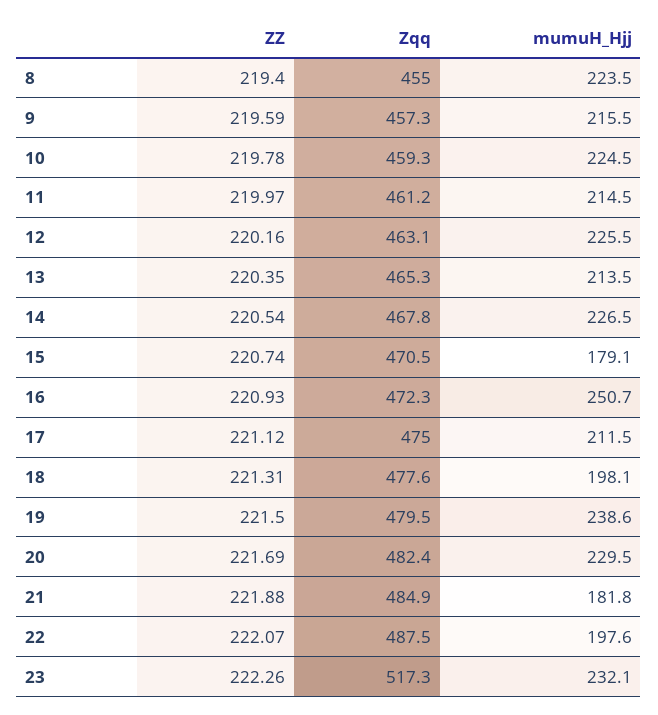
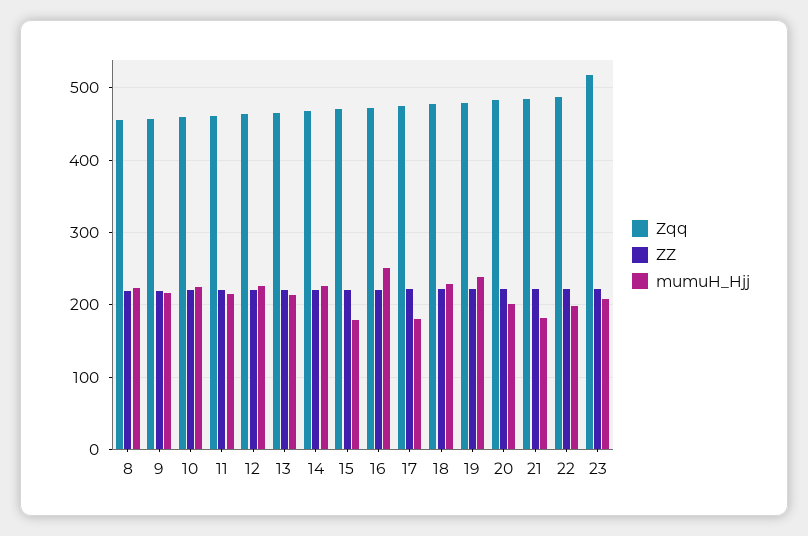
  {
    "ZZ": {
      "8": 219.4,
      "9": 219.59,
      "10": 219.78,
      "11": 219.97,
      "12": 220.16,
      "13": 220.35,
      "14": 220.54,
      "15": 220.74,
      "16": 220.93,
      "17": 221.12,
      "18": 221.31,
      "19": 221.5,
      "20": 221.69,
      "21": 221.88,
      "22": 222.07,
      "23": 222.26
    },
    "Zqq": {
      "8": 455,
      "9": 457.3,
      "10": 459.3,
      "11": 461.2,
      "12": 463.1,
      "13": 465.3,
      "14": 467.8,
      "15": 470.5,
      "16": 472.3,
      "17": 475,
      "18": 477.6,
      "19": 479.5,
      "20": 482.4,
      "21": 484.9,
      "22": 487.5,
      "23": 517.3
    },
    "mumuH_Hjj": {
      "8": 223.5,
      "9": 215.5,
      "10": 224.5,
      "11": 214.5,
      "12": 225.5,
      "13": 213.5,
      "14": 226.5,
      "15": 179.1,
      "16": 250.7,
-     "17": 211.5,
+     "17": 180,
-     "18": 198.1,
+     "18": 230,
      "19": 238.6,
-     "20": 229.5,
+     "20": 200,
      "21": 181.8,
      "22": 197.6,
-     "23": 232.1
+     "23": 210
    }
  }

